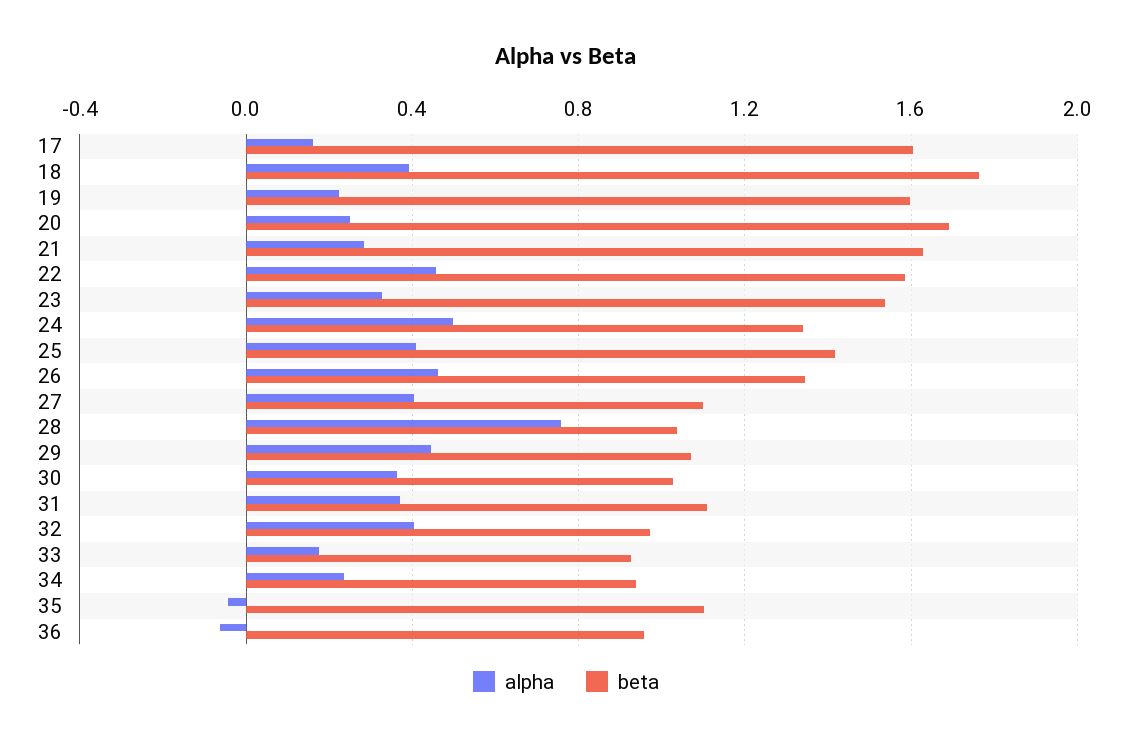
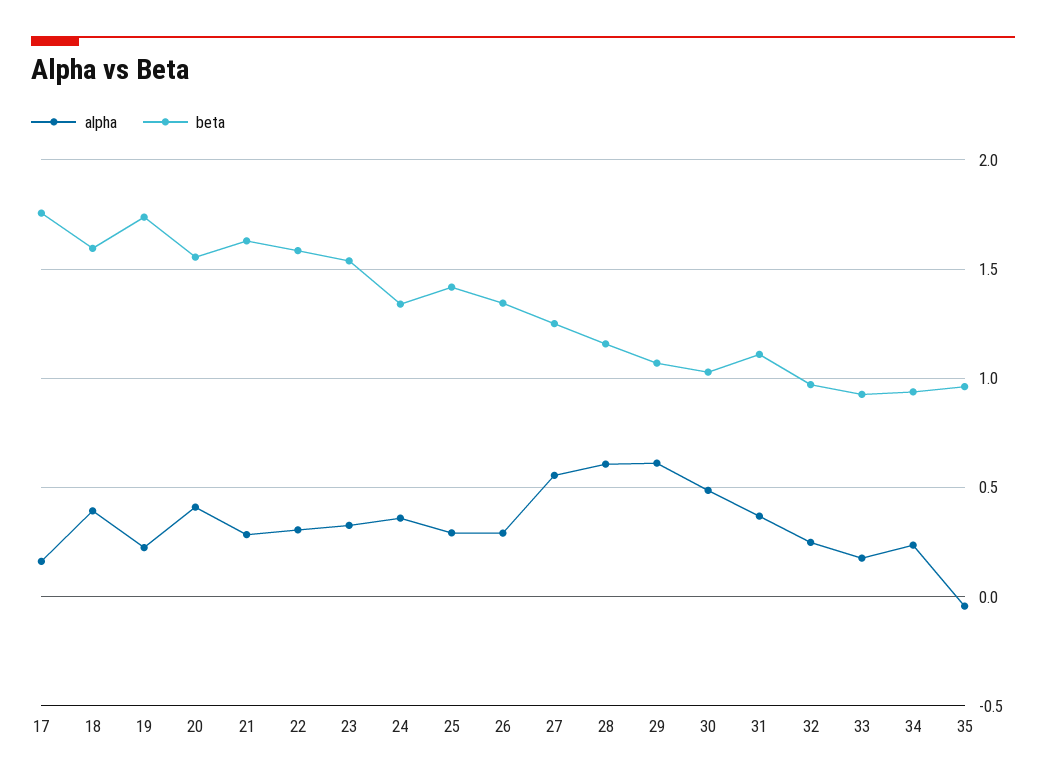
  {
    "alpha": {
      "17": 0.15,
      "18": 0.4,
      "19": 0.2,
-     "20": 0.25,
+     "20": 0.4,
      "21": 0.3,
-     "22": 0.45,
+     "22": 0.3,
      "23": 0.35,
-     "24": 0.5,
+     "24": 0.35,
-     "25": 0.4,
+     "25": 0.3,
-     "26": 0.45,
+     "26": 0.3,
-     "27": 0.4,
+     "27": 0.55,
-     "28": 0.75,
+     "28": 0.6,
-     "29": 0.45,
+     "29": 0.6,
-     "30": 0.35,
+     "30": 0.5,
      "31": 0.35,
-     "32": 0.4,
+     "32": 0.25,
      "33": 0.2,
      "34": 0.25,
-     "35": -0.05,
+     "35": -0.05
-     "36": -0.05
    },
    "beta": {
-     "17": 1.6,
+     "17": 1.75,
-     "18": 1.75,
+     "18": 1.6,
-     "19": 1.6,
+     "19": 1.75,
-     "20": 1.7,
+     "20": 1.55,
      "21": 1.65,
      "22": 1.6,
      "23": 1.55,
      "24": 1.35,
      "25": 1.4,
      "26": 1.35,
-     "27": 1.1,
+     "27": 1.25,
-     "28": 1.05,
+     "28": 1.15,
      "29": 1.05,
      "30": 1.05,
      "31": 1.1,
      "32": 0.95,
      "33": 0.95,
      "34": 0.95,
-     "35": 1.1,
+     "35": 0.95
-     "36": 0.95
    }
  }

